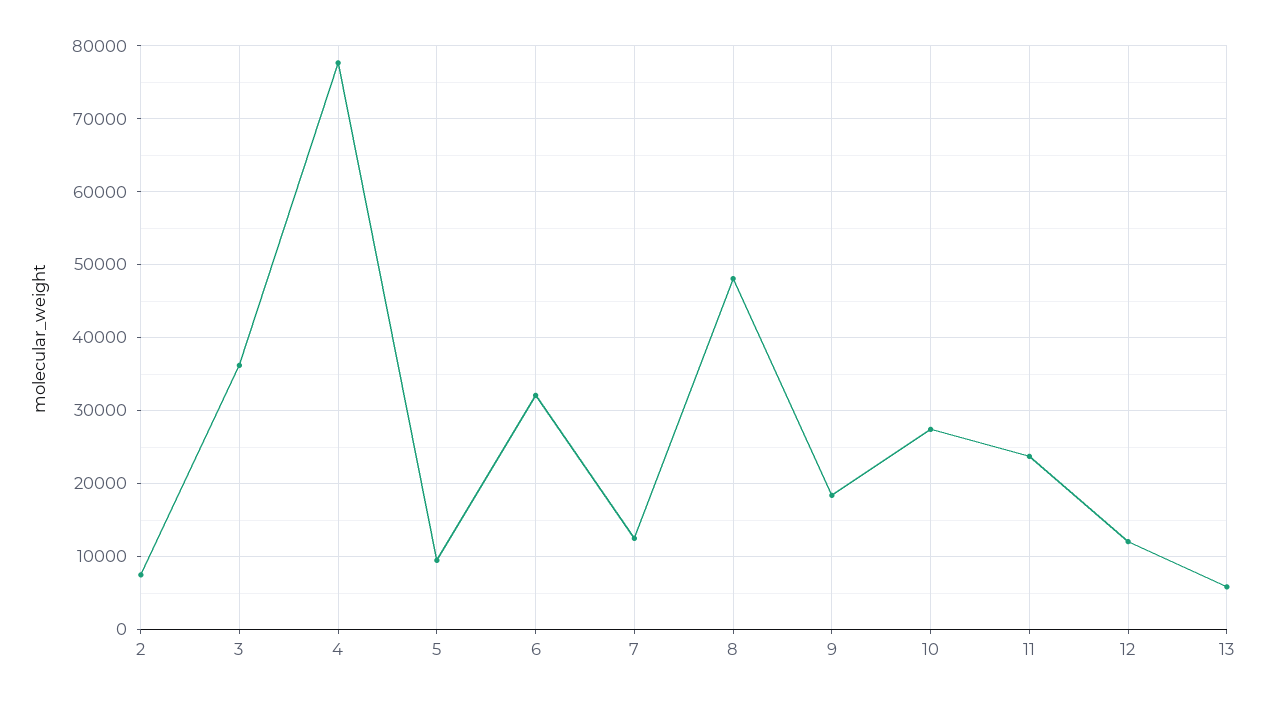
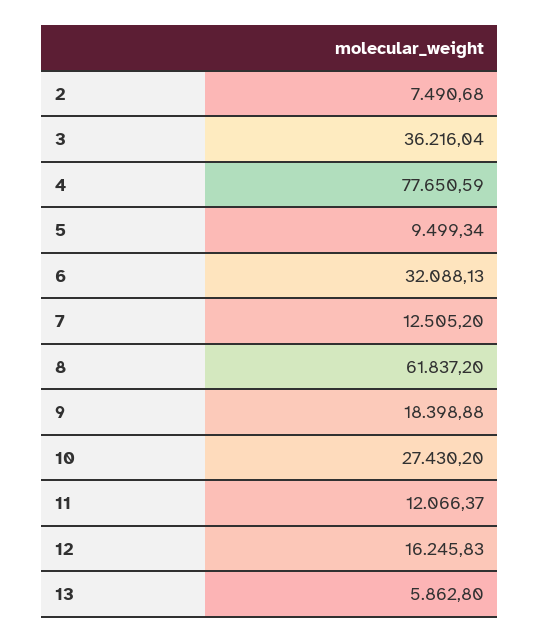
  {
    "2": 7490.68,
    "3": 36216.04,
    "4": 77650.59,
    "5": 9499.34,
    "6": 32088.13,
    "7": 12505.2,
-   "8": 48000,
+   "8": 61837.2,
    "9": 18398.88,
    "10": 27430.2,
-   "11": 24000,
+   "11": 12066.37,
-   "12": 12000,
+   "12": 16245.83,
    "13": 5862.8
  }

